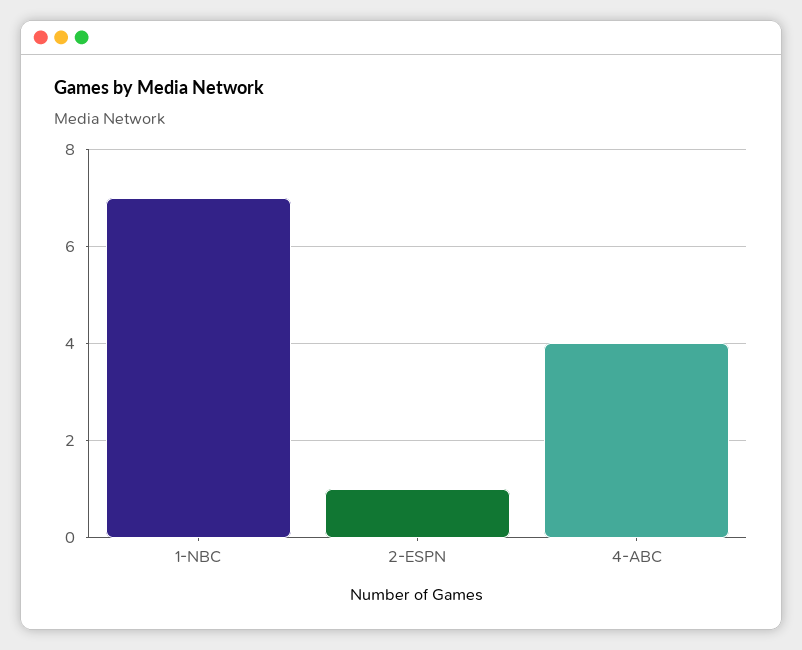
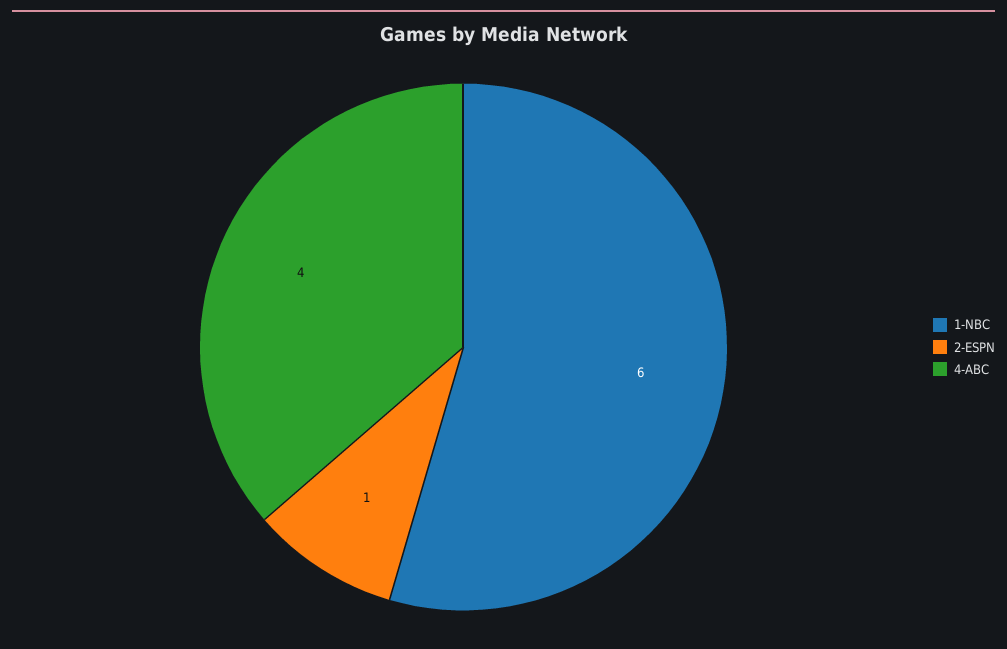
  {
-   "1-NBC": 7,
+   "1-NBC": 6,
    "2-ESPN": 1,
    "4-ABC": 4
  }

